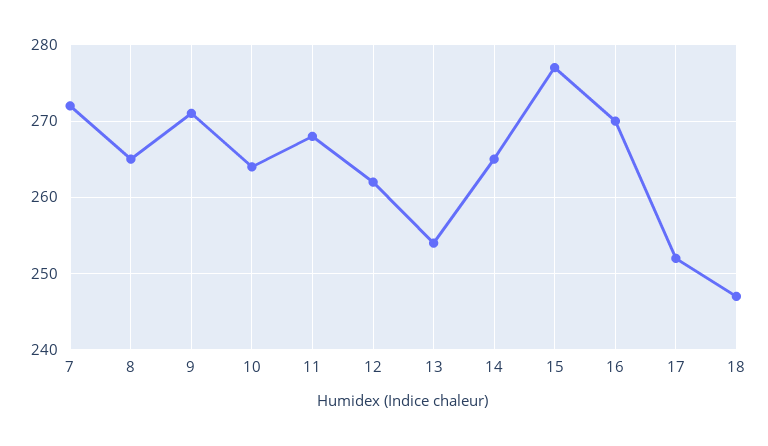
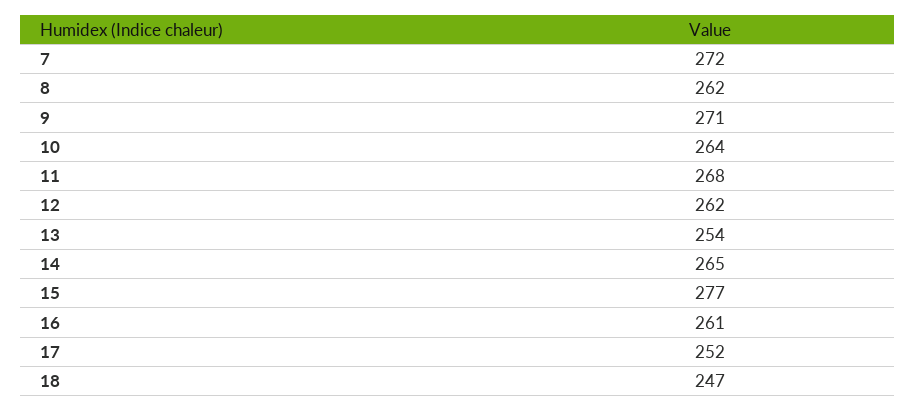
  {
    "7": 272,
-   "8": 265,
+   "8": 262,
    "9": 271,
    "10": 264,
    "11": 268,
    "12": 262,
    "13": 254,
    "14": 265,
    "15": 277,
-   "16": 270,
+   "16": 261,
    "17": 252,
    "18": 247
  }

